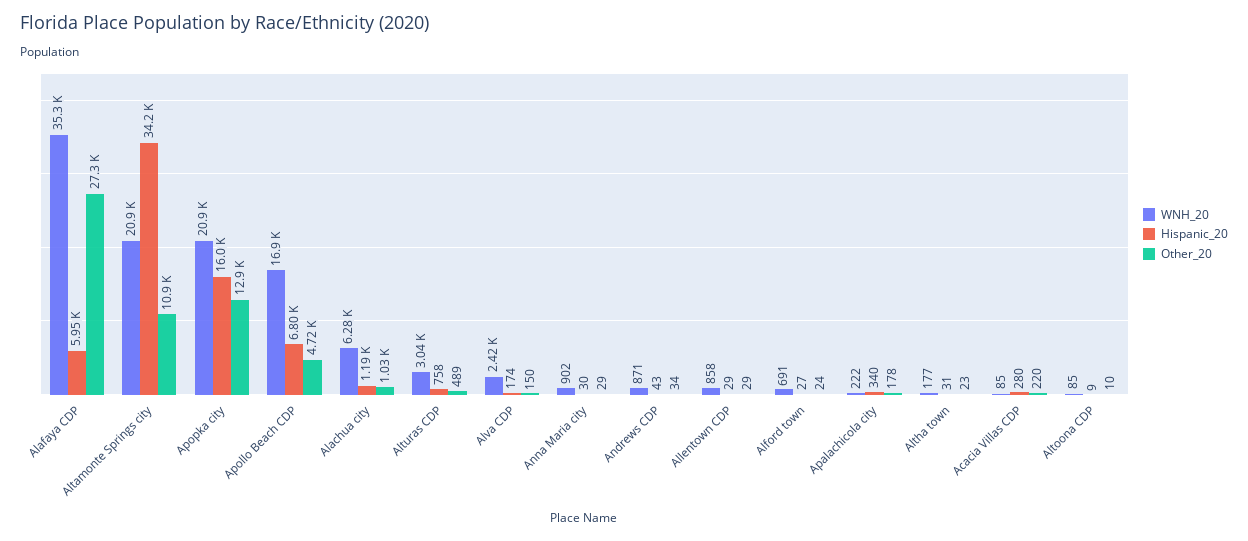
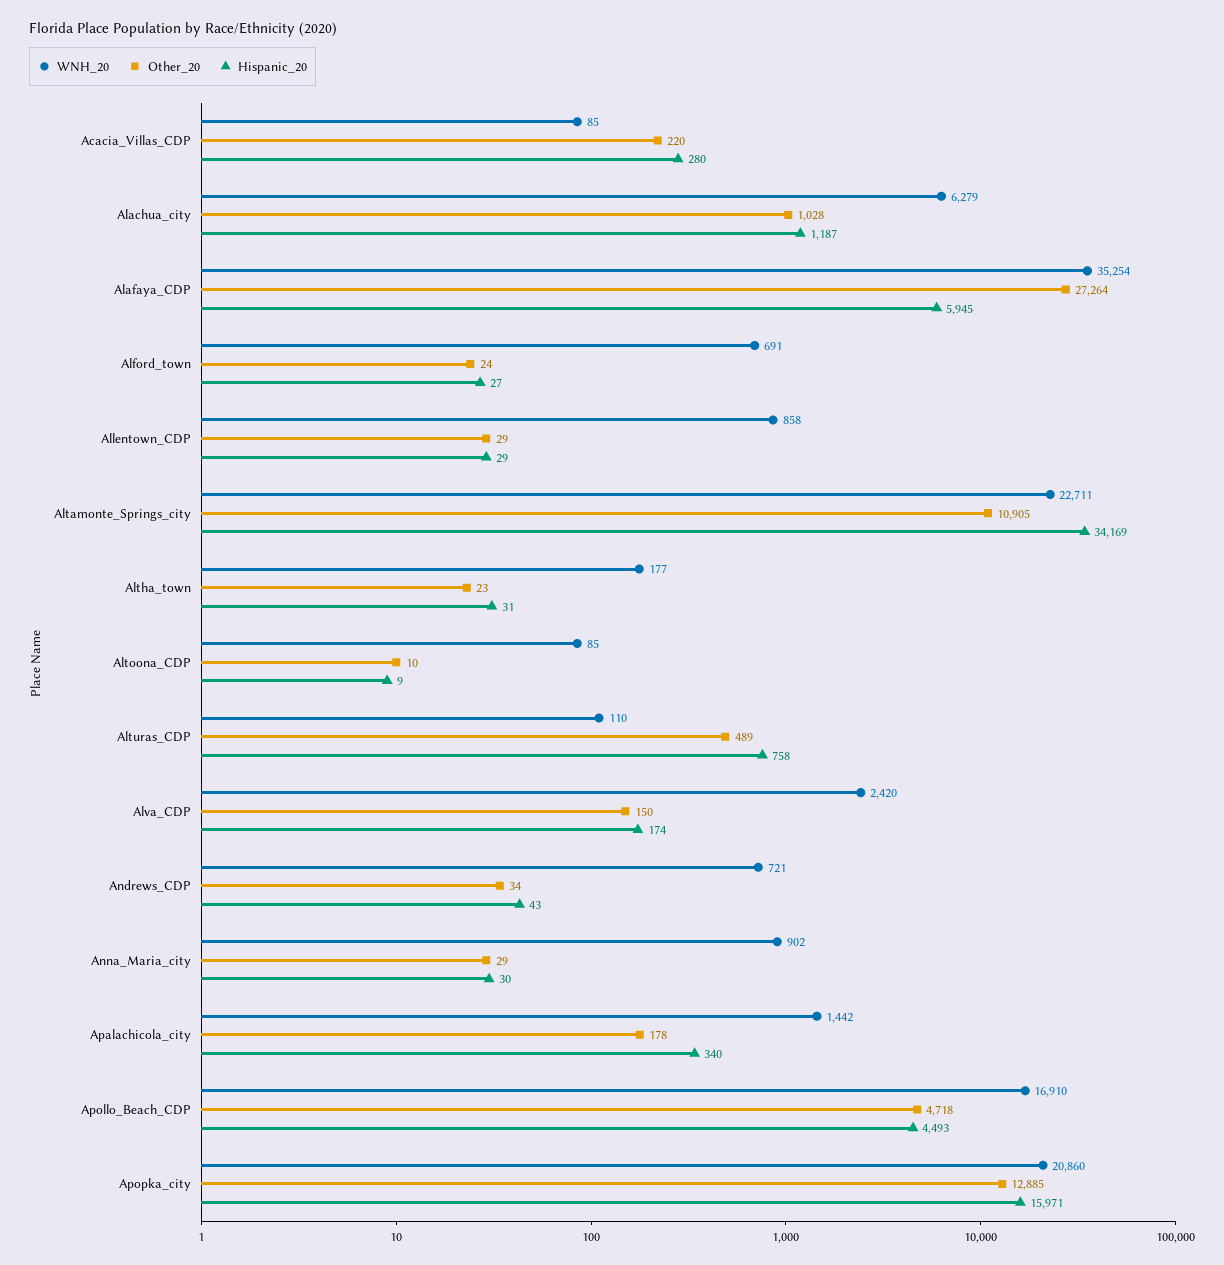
  {
    "WNH_20": {
      "Alafaya CDP": 35254,
-     "Altamonte Springs city": 20900,
+     "Altamonte Springs city": 22711,
      "Apopka city": 20860,
      "Apollo Beach CDP": 16910,
      "Alachua city": 6279,
-     "Alturas CDP": 3040,
+     "Alturas CDP": 110,
      "Alva CDP": 2420,
      "Anna Maria city": 902,
-     "Andrews CDP": 871,
+     "Andrews CDP": 721,
      "Allentown CDP": 858,
      "Alford town": 691,
-     "Apalachicola city": 222,
+     "Apalachicola city": 1442,
      "Altha town": 177,
      "Acacia Villas CDP": 85,
      "Altoona CDP": 85
    },
    "Hispanic_20": {
      "Alafaya CDP": 5945,
      "Altamonte Springs city": 34169,
      "Apopka city": 15971,
-     "Apollo Beach CDP": 6800,
+     "Apollo Beach CDP": 4493,
      "Alachua city": 1187,
      "Alturas CDP": 758,
      "Alva CDP": 174,
      "Anna Maria city": 30,
      "Andrews CDP": 43,
      "Allentown CDP": 29,
      "Alford town": 27,
      "Apalachicola city": 340,
      "Altha town": 31,
      "Acacia Villas CDP": 280,
      "Altoona CDP": 9
    },
    "Other_20": {
      "Alafaya CDP": 27264,
      "Altamonte Springs city": 10905,
      "Apopka city": 12885,
      "Apollo Beach CDP": 4718,
      "Alachua city": 1028,
      "Alturas CDP": 489,
      "Alva CDP": 150,
      "Anna Maria city": 29,
      "Andrews CDP": 34,
      "Allentown CDP": 29,
      "Alford town": 24,
      "Apalachicola city": 178,
      "Altha town": 23,
      "Acacia Villas CDP": 220,
      "Altoona CDP": 10
    }
  }

